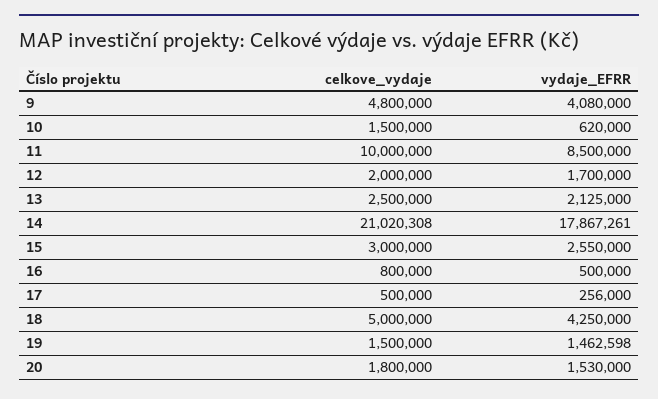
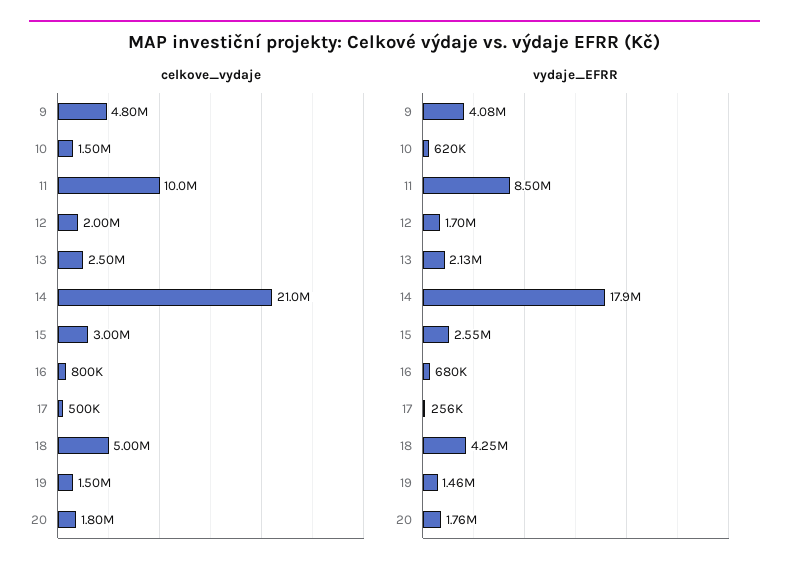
  {
    "celkove_vydaje": {
      "9": 4800000,
      "10": 1500000,
      "11": 10000000,
      "12": 2000000,
      "13": 2500000,
      "14": 21020308,
      "15": 3000000,
      "16": 800000,
      "17": 500000,
      "18": 5000000,
      "19": 1500000,
      "20": 1800000
    },
    "vydaje_EFRR": {
      "9": 4080000,
      "10": 620000,
      "11": 8500000,
      "12": 1700000,
      "13": 2125000,
      "14": 17867261,
      "15": 2550000,
-     "16": 500000,
+     "16": 680000,
      "17": 256000,
      "18": 4250000,
      "19": 1462598,
-     "20": 1530000
+     "20": 1760000
    }
  }

